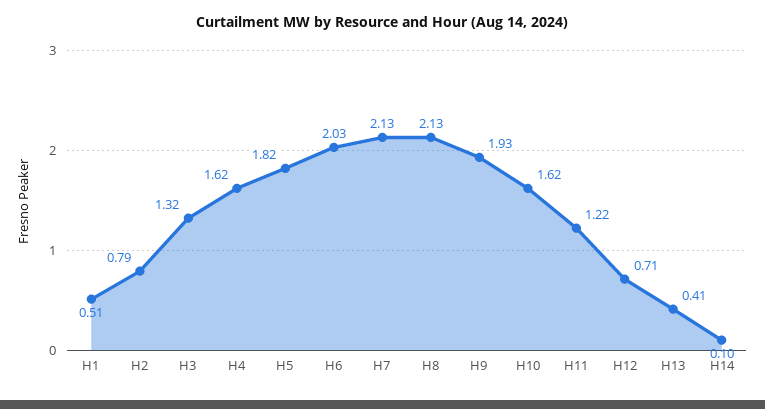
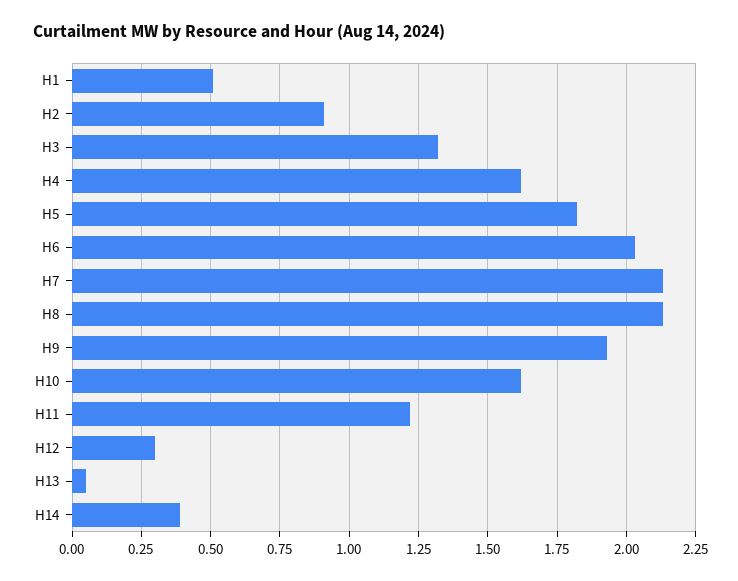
  {
    "H1": 0.51,
-   "H2": 0.79,
+   "H2": 0.9,
    "H3": 1.32,
    "H4": 1.62,
    "H5": 1.82,
    "H6": 2.03,
    "H7": 2.13,
    "H8": 2.13,
    "H9": 1.93,
    "H10": 1.62,
    "H11": 1.22,
-   "H12": 0.71,
+   "H12": 0.3,
-   "H13": 0.41,
+   "H13": 0.05,
-   "H14": 0.1
+   "H14": 0.4
  }

